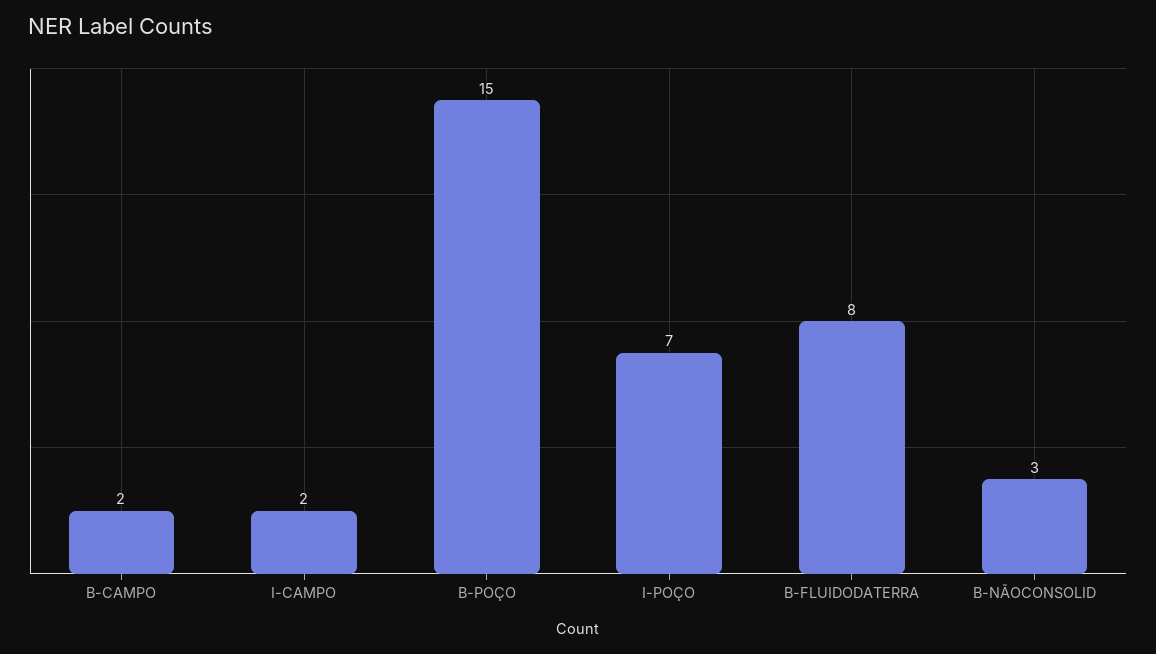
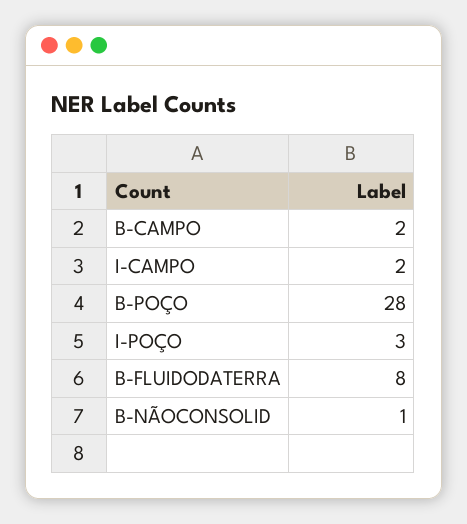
  {
    "B-CAMPO": 2,
    "I-CAMPO": 2,
-   "B-POÇO": 15,
+   "B-POÇO": 28,
-   "I-POÇO": 7,
+   "I-POÇO": 3,
    "B-FLUIDODATERRA": 8,
-   "B-NÃOCONSOLID": 3
+   "B-NÃOCONSOLID": 1
  }

